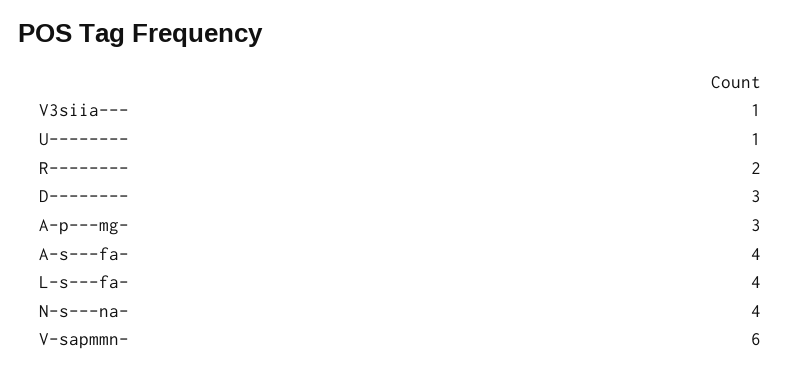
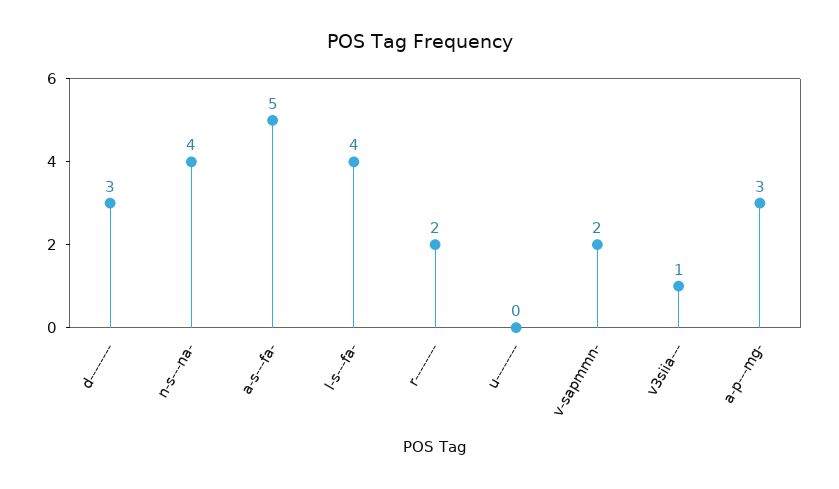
  {
    "V3siia---": 1,
-   "U--------": 1,
+   "U--------": 0,
    "R--------": 2,
    "D--------": 3,
    "A-p---mg-": 3,
-   "A-s---fa-": 4,
+   "A-s---fa-": 5,
    "L-s---fa-": 4,
    "N-s---na-": 4,
-   "V-sapmmn-": 6
+   "V-sapmmn-": 2
  }

